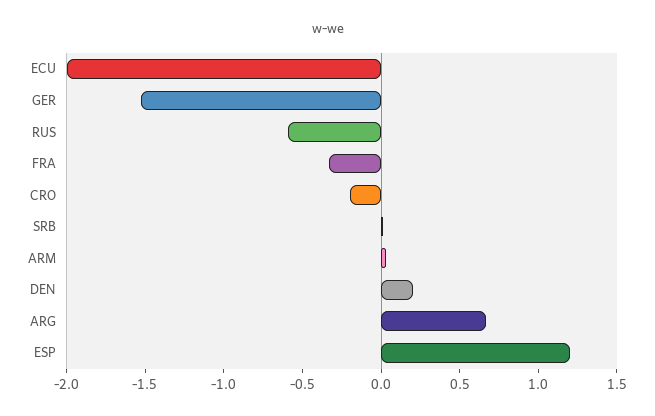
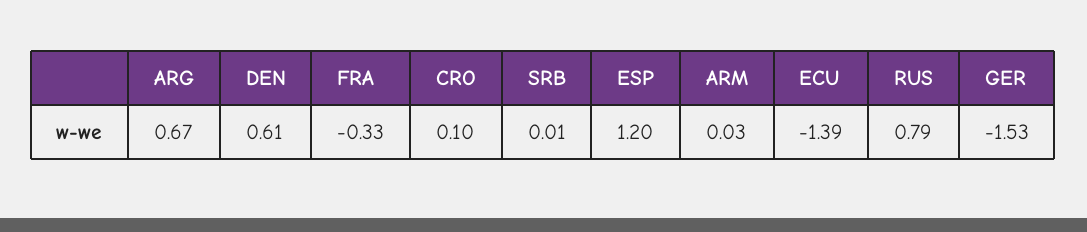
  {
-   "ECU": -2,
+   "ECU": -1.39,
    "GER": -1.53,
-   "RUS": -0.6,
+   "RUS": 0.79,
    "FRA": -0.33,
-   "CRO": -0.2,
+   "CRO": 0.1,
    "SRB": 0.01,
    "ARM": 0.03,
-   "DEN": 0.2,
+   "DEN": 0.61,
    "ARG": 0.67,
    "ESP": 1.2
  }

